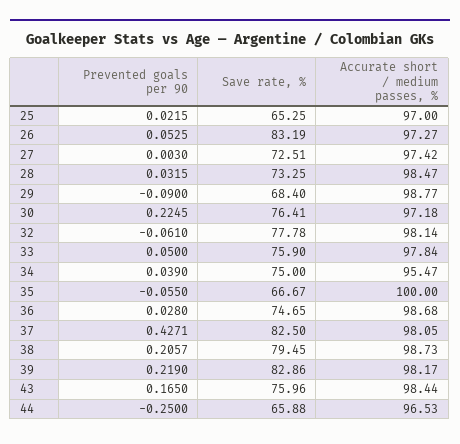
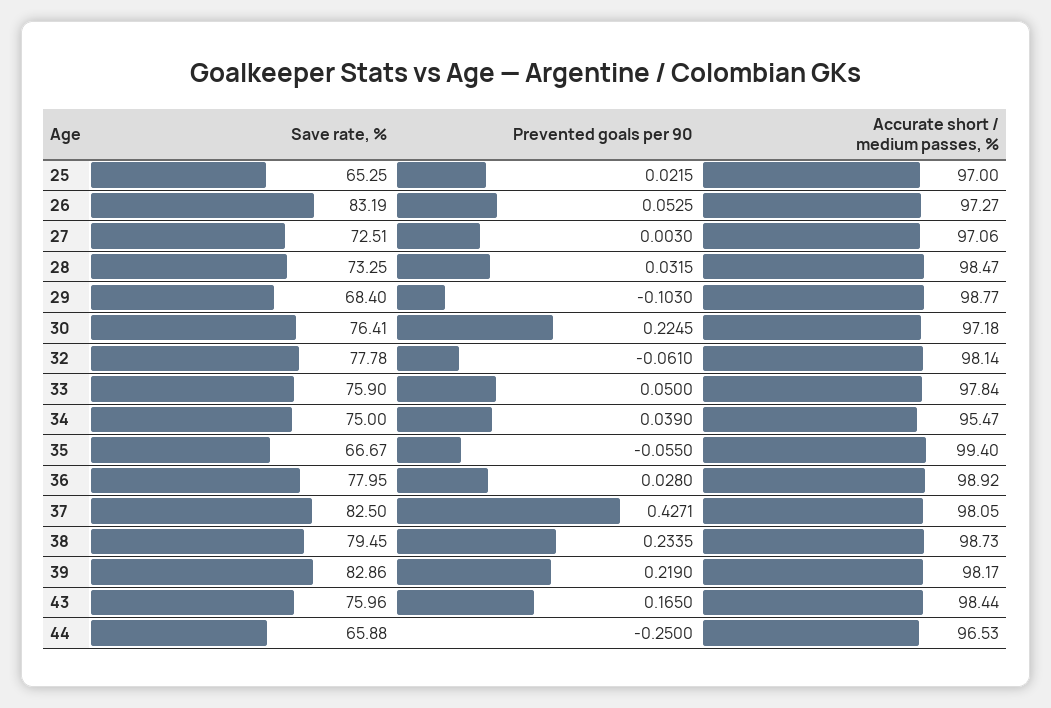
  {
    "Prevented goals per 90": {
      "25": 0.0215,
      "26": 0.0525,
      "27": 0.003,
      "28": 0.0315,
-     "29": -0.09,
+     "29": -0.103,
      "30": 0.2245,
      "32": -0.061,
      "33": 0.05,
      "34": 0.039,
      "35": -0.055,
      "36": 0.028,
      "37": 0.4271,
-     "38": 0.2057,
+     "38": 0.2335,
      "39": 0.219,
      "43": 0.165,
      "44": -0.25
    },
    "Save rate, %": {
      "25": 65.25,
      "26": 83.19,
      "27": 72.51,
      "28": 73.25,
      "29": 68.4,
      "30": 76.41,
      "32": 77.78,
      "33": 75.9,
      "34": 75,
      "35": 66.67,
-     "36": 74.65,
+     "36": 77.95,
      "37": 82.5,
      "38": 79.45,
      "39": 82.86,
      "43": 75.96,
      "44": 65.88
    },
    "Accurate short / medium passes, %": {
      "25": 97,
      "26": 97.27,
-     "27": 97.42,
+     "27": 97.06,
      "28": 98.47,
      "29": 98.77,
      "30": 97.18,
      "32": 98.14,
      "33": 97.84,
      "34": 95.47,
-     "35": 100,
+     "35": 99.4,
-     "36": 98.68,
+     "36": 98.92,
      "37": 98.05,
      "38": 98.73,
      "39": 98.17,
      "43": 98.44,
      "44": 96.53
    }
  }

